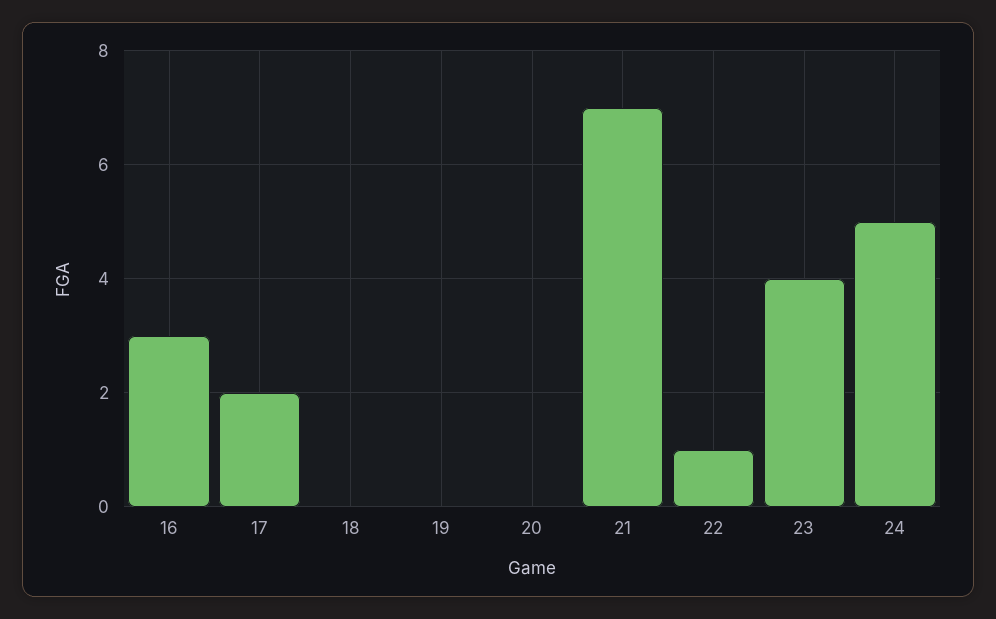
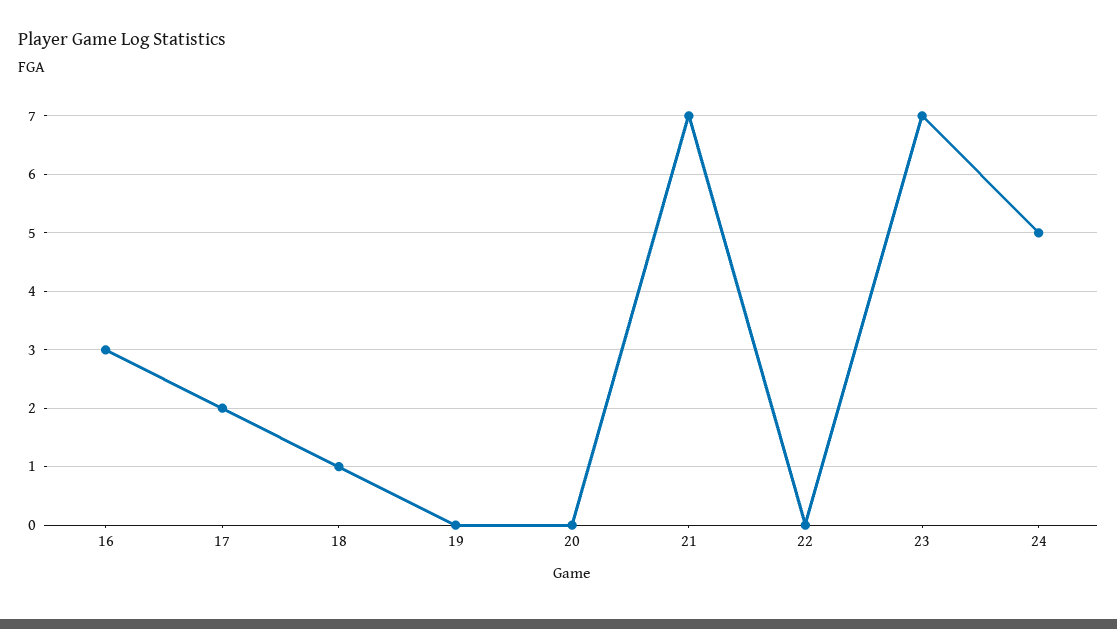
  {
    "16": 3,
    "17": 2,
-   "18": 0,
+   "18": 1,
    "19": 0,
    "20": 0,
    "21": 7,
-   "22": 1,
+   "22": 0,
-   "23": 4,
+   "23": 7,
    "24": 5
  }

